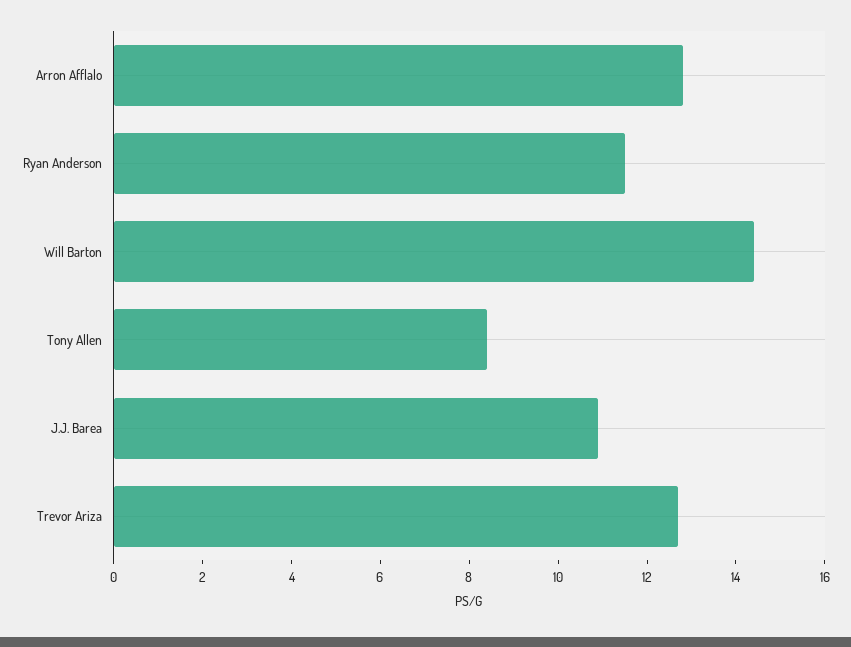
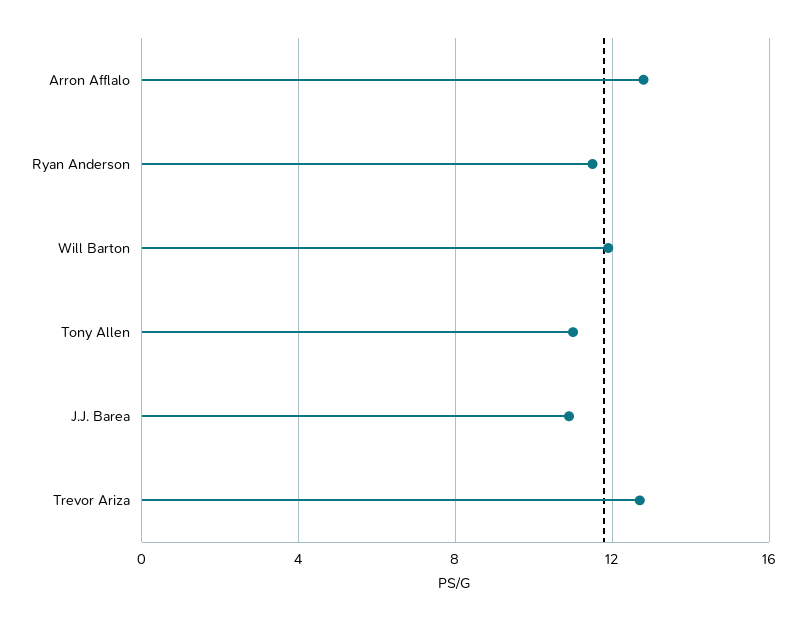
  {
    "Arron Afflalo": 13,
    "Ryan Anderson": 11.5,
-   "Will Barton": 14.5,
+   "Will Barton": 12,
-   "Tony Allen": 8.5,
+   "Tony Allen": 11,
    "J.J. Barea": 11,
    "Trevor Ariza": 12.5
  }

